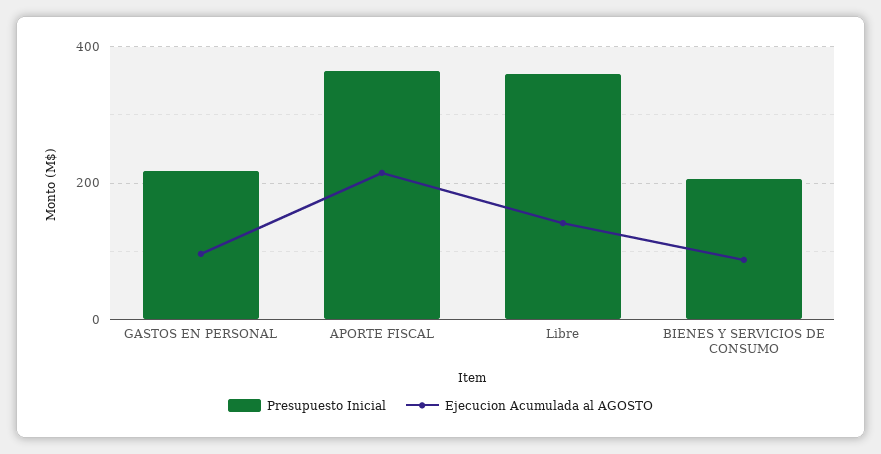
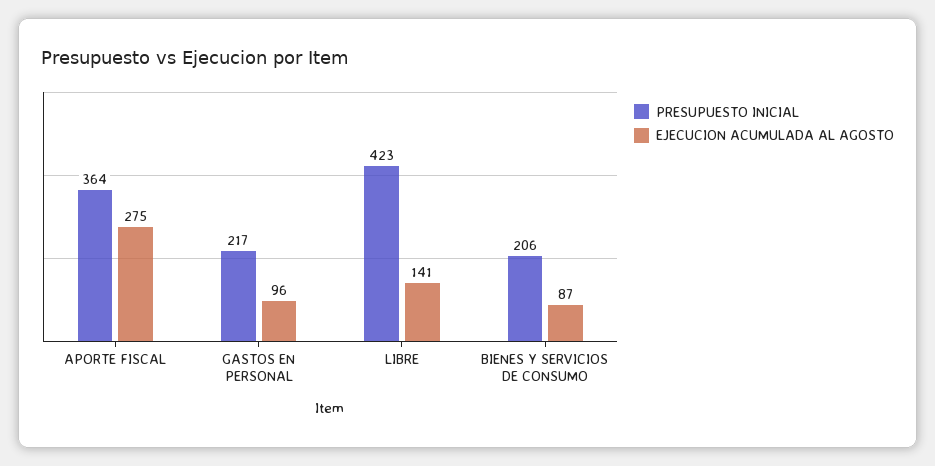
  {
    "Presupuesto Inicial": {
      "GASTOS EN PERSONAL": 217,
      "APORTE FISCAL": 364,
-     "Libre": 360,
+     "Libre": 423,
      "BIENES Y SERVICIOS DE CONSUMO": 206
    },
    "Ejecucion Acumulada al AGOSTO": {
      "GASTOS EN PERSONAL": 96,
-     "APORTE FISCAL": 220,
+     "APORTE FISCAL": 275,
      "Libre": 141,
      "BIENES Y SERVICIOS DE CONSUMO": 87
    }
  }

